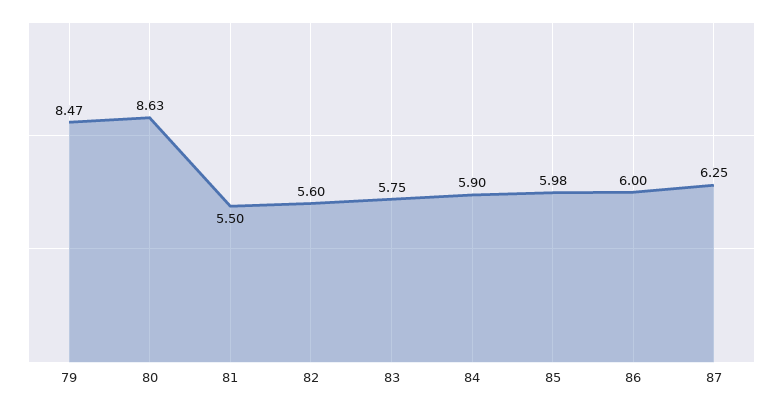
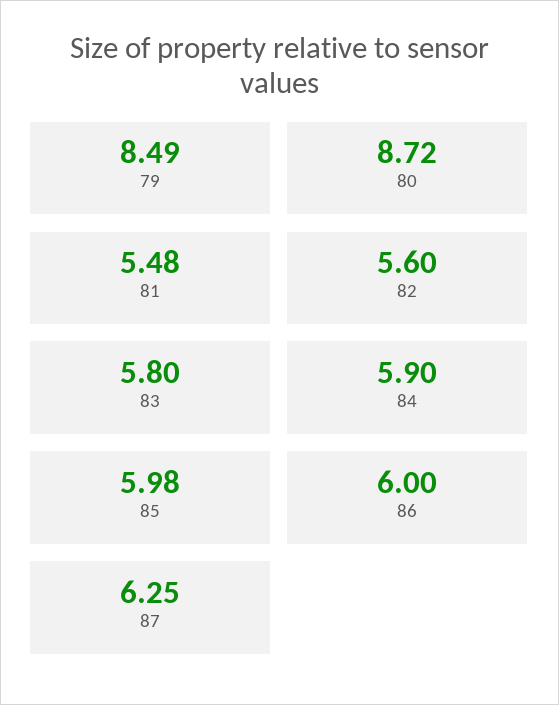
  {
-   "79": 8.47,
+   "79": 8.49,
-   "80": 8.63,
+   "80": 8.72,
-   "81": 5.5,
+   "81": 5.48,
    "82": 5.6,
-   "83": 5.75,
+   "83": 5.8,
    "84": 5.9,
    "85": 5.98,
    "86": 6,
    "87": 6.25
  }

